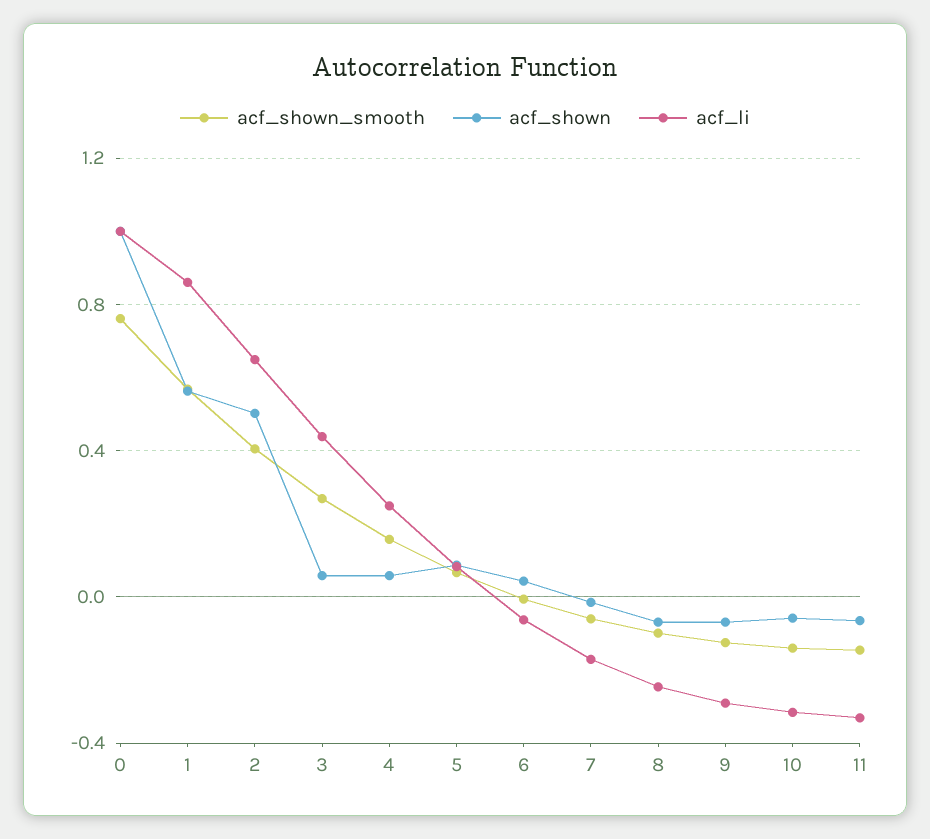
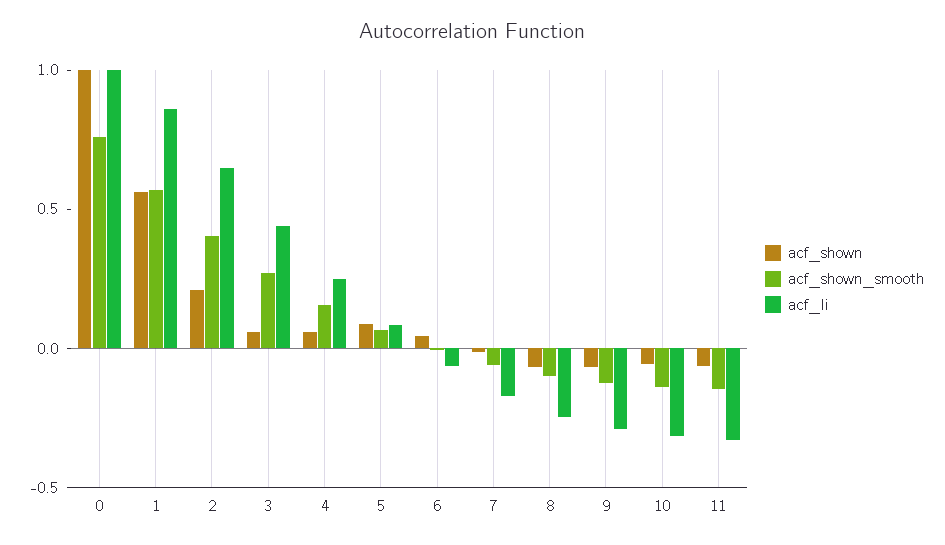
  {
    "acf_shown_smooth": {
      "0": 0.75,
      "1": 0.55,
      "2": 0.4,
      "3": 0.25,
      "4": 0.15,
      "5": 0.05,
      "6": 0,
      "7": -0.05,
      "8": -0.1,
      "9": -0.15,
      "10": -0.15,
      "11": -0.15
    },
    "acf_shown": {
      "0": 1,
      "1": 0.55,
-     "2": 0.5,
+     "2": 0.2,
      "3": 0.05,
      "4": 0.05,
      "5": 0.1,
      "6": 0.05,
      "7": 0,
      "8": -0.05,
      "9": -0.05,
      "10": -0.05,
      "11": -0.05
    },
    "acf_li": {
      "0": 1,
      "1": 0.85,
      "2": 0.65,
      "3": 0.45,
      "4": 0.25,
      "5": 0.1,
      "6": -0.05,
      "7": -0.15,
      "8": -0.25,
      "9": -0.3,
      "10": -0.3,
      "11": -0.35
    }
  }

